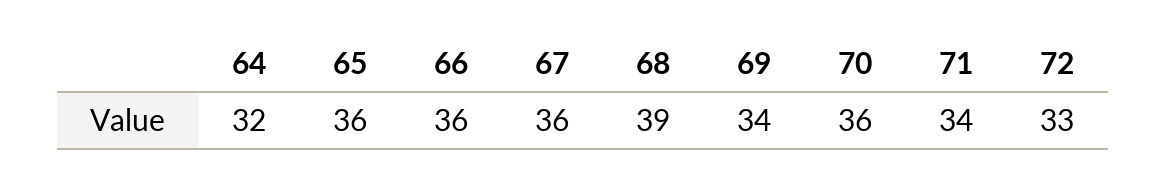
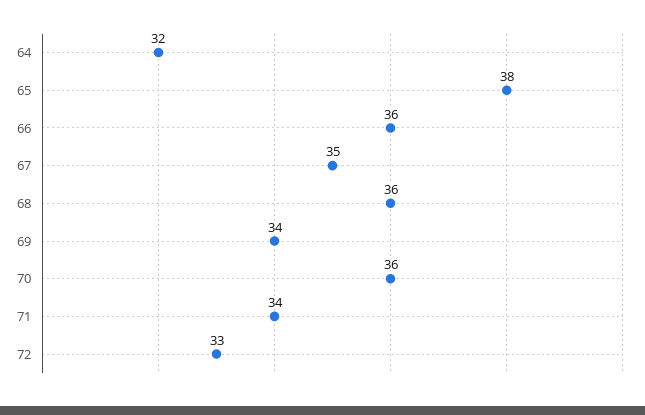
  {
    "64": 32,
-   "65": 36,
+   "65": 38,
    "66": 36,
-   "67": 36,
+   "67": 35,
-   "68": 39,
+   "68": 36,
    "69": 34,
    "70": 36,
    "71": 34,
    "72": 33
  }

